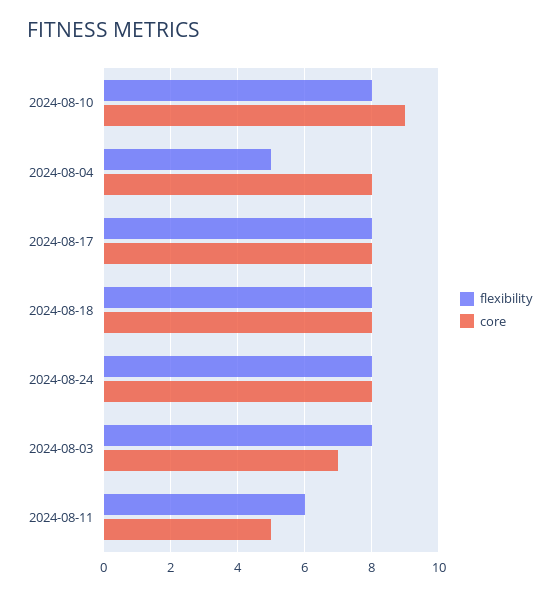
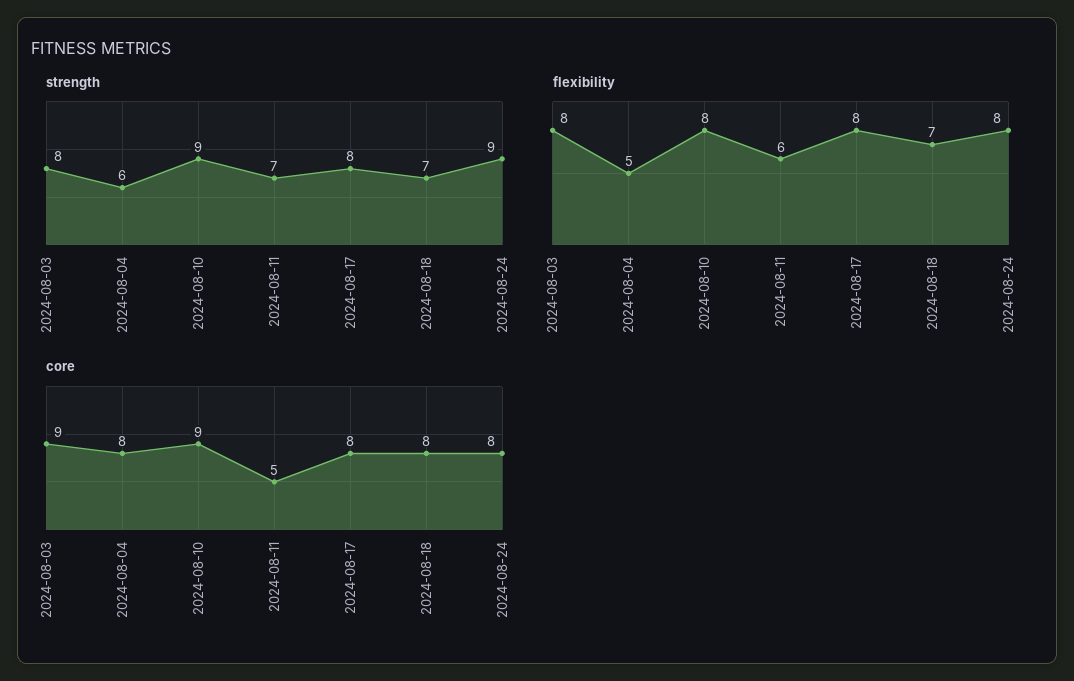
  {
    "flexibility": {
      "2024-08-10": 8,
      "2024-08-04": 5,
      "2024-08-17": 8,
-     "2024-08-18": 8,
+     "2024-08-18": 7,
      "2024-08-24": 8,
      "2024-08-03": 8,
      "2024-08-11": 6
    },
    "core": {
      "2024-08-10": 9,
      "2024-08-04": 8,
      "2024-08-17": 8,
      "2024-08-18": 8,
      "2024-08-24": 8,
-     "2024-08-03": 7,
+     "2024-08-03": 9,
      "2024-08-11": 5
-   }
+   },
+   "strength": {
+     "2024-08-03": 8,
+     "2024-08-04": 6,
+     "2024-08-10": 9,
+     "2024-08-11": 7,
+     "2024-08-17": 8,
+     "2024-08-18": 7,
+     "2024-08-24": 9
+   }
  }

